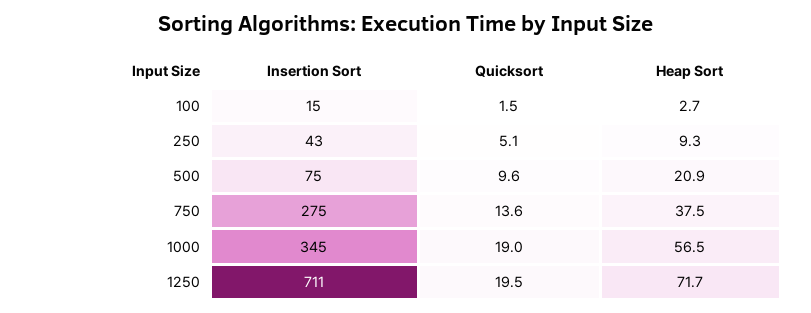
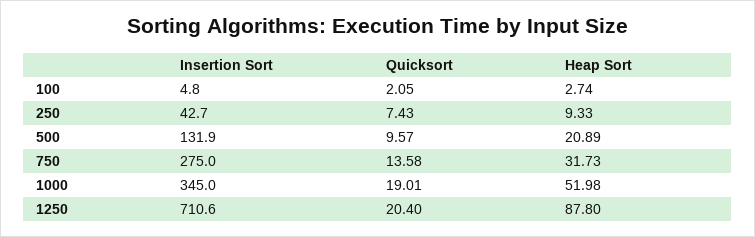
  {
    "Insertion Sort": {
-     "100": 15,
+     "100": 4.8,
      "250": 42.7,
-     "500": 75,
+     "500": 131.9,
      "750": 275,
      "1000": 345,
      "1250": 710.6
    },
    "Quicksort": {
-     "100": 1.5,
+     "100": 2.05,
-     "250": 5.1,
+     "250": 7.43,
      "500": 9.57,
      "750": 13.58,
      "1000": 19.01,
-     "1250": 19.5
+     "1250": 20.4
    },
    "Heap Sort": {
      "100": 2.74,
      "250": 9.33,
      "500": 20.89,
-     "750": 37.5,
+     "750": 31.73,
-     "1000": 56.5,
+     "1000": 51.98,
-     "1250": 71.7
+     "1250": 87.8
    }
  }

